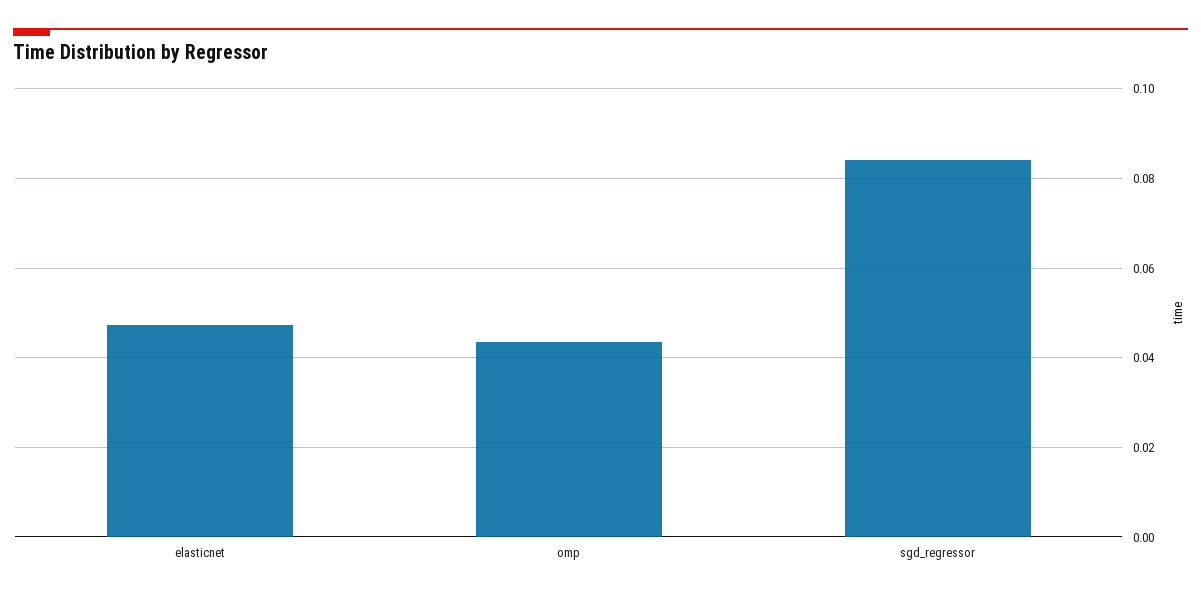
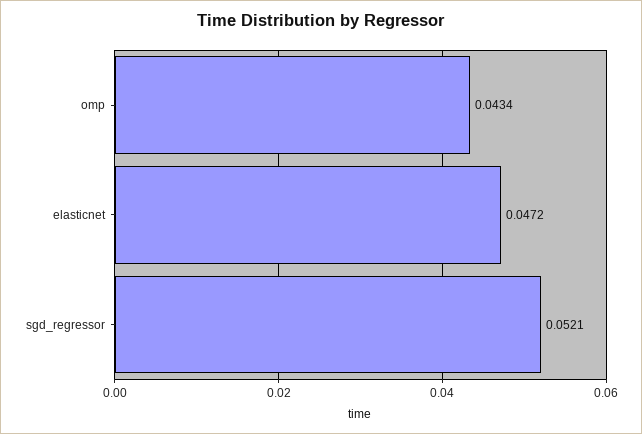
  {
    "elasticnet": 0.0472,
    "omp": 0.0434,
-   "sgd_regressor": 0.084
+   "sgd_regressor": 0.0521
  }

